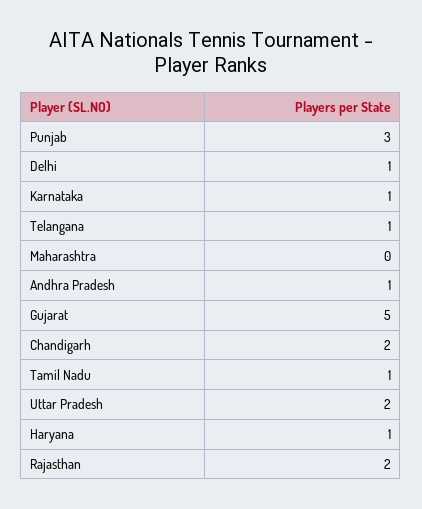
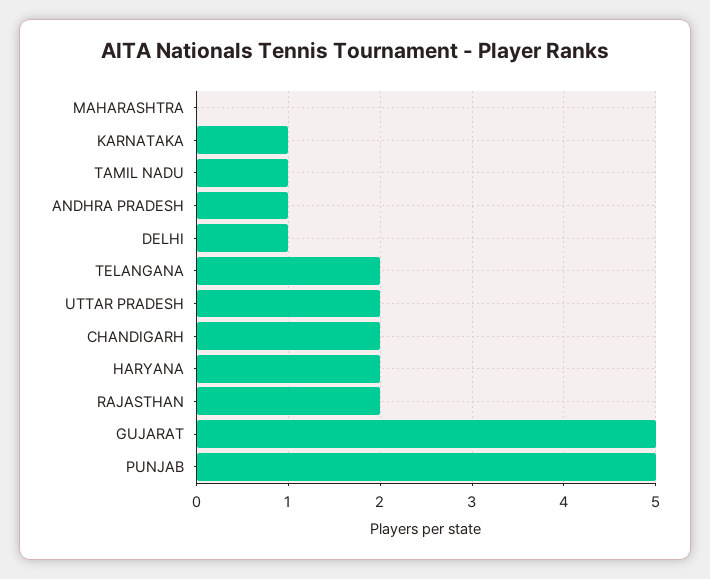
  {
-   "Punjab": 3,
+   "Punjab": 5,
    "Delhi": 1,
    "Karnataka": 1,
-   "Telangana": 1,
+   "Telangana": 2,
    "Maharashtra": 0,
    "Andhra Pradesh": 1,
    "Gujarat": 5,
    "Chandigarh": 2,
    "Tamil Nadu": 1,
    "Uttar Pradesh": 2,
-   "Haryana": 1,
+   "Haryana": 2,
    "Rajasthan": 2
  }

